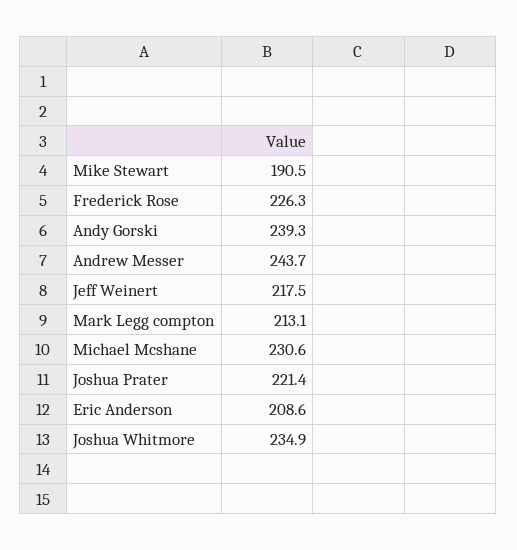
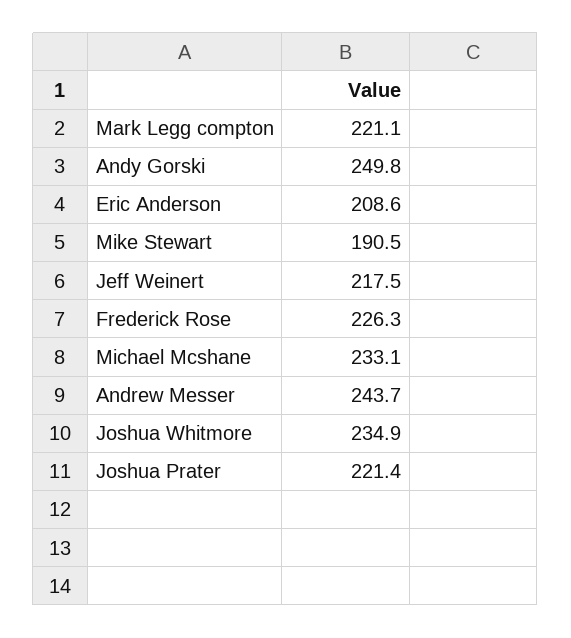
  {
    "Mike Stewart": 190.5,
    "Frederick Rose": 226.3,
-   "Andy Gorski": 239.3,
+   "Andy Gorski": 249.8,
    "Andrew Messer": 243.7,
    "Jeff Weinert": 217.5,
-   "Mark Legg compton": 213.1,
+   "Mark Legg compton": 221.1,
-   "Michael Mcshane": 230.6,
+   "Michael Mcshane": 233.1,
    "Joshua Prater": 221.4,
    "Eric Anderson": 208.6,
    "Joshua Whitmore": 234.9
  }

